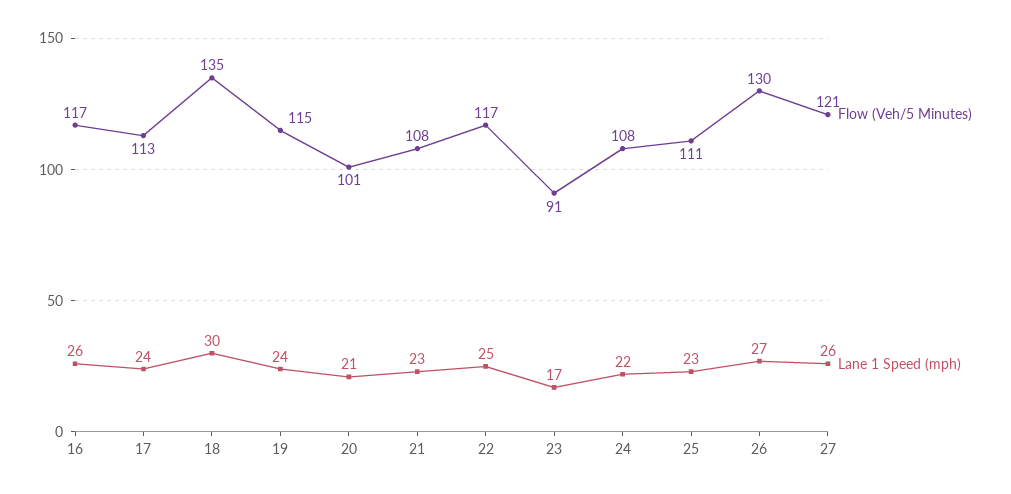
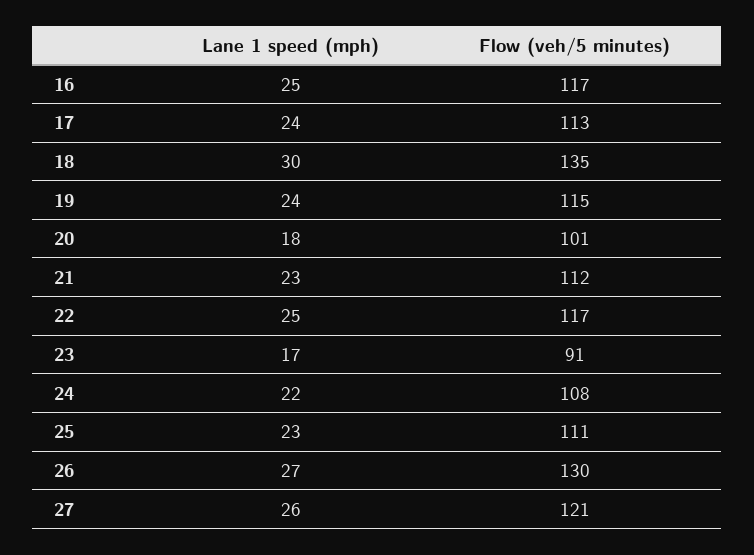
  {
    "Flow (Veh/5 Minutes)": {
      "16": 117,
      "17": 113,
      "18": 135,
      "19": 115,
      "20": 101,
-     "21": 108,
+     "21": 112,
      "22": 117,
      "23": 91,
      "24": 108,
      "25": 111,
      "26": 130,
      "27": 121
    },
    "Lane 1 Speed (mph)": {
-     "16": 26,
+     "16": 25,
      "17": 24,
      "18": 30,
      "19": 24,
-     "20": 21,
+     "20": 18,
      "21": 23,
      "22": 25,
      "23": 17,
      "24": 22,
      "25": 23,
      "26": 27,
      "27": 26
    }
  }

